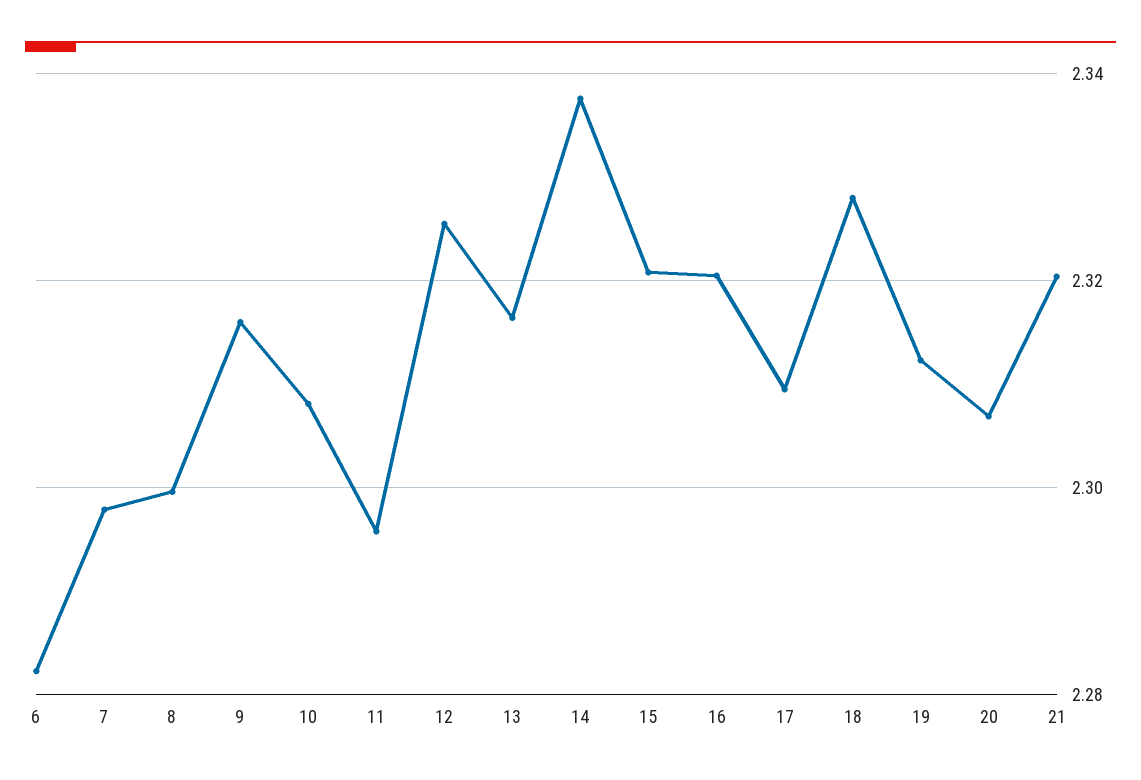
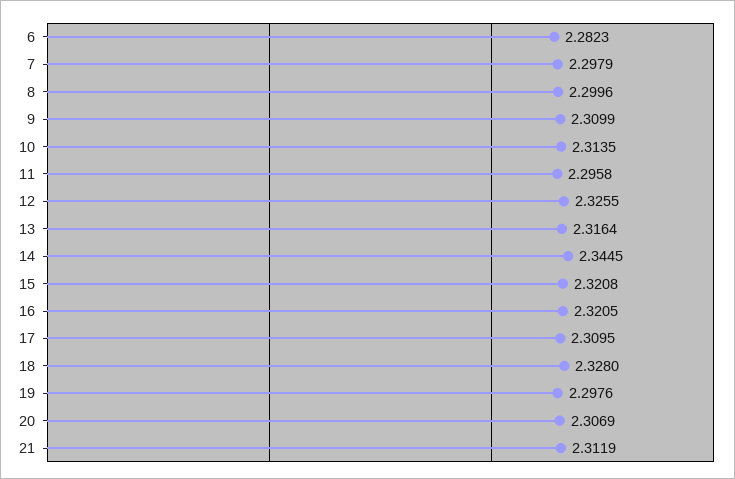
  {
    "6": 2.2823,
    "7": 2.2979,
    "8": 2.2996,
-   "9": 2.316,
+   "9": 2.3099,
-   "10": 2.308,
+   "10": 2.3135,
    "11": 2.2958,
    "12": 2.3255,
    "13": 2.3164,
-   "14": 2.338,
+   "14": 2.3445,
    "15": 2.3208,
    "16": 2.3205,
    "17": 2.3095,
    "18": 2.328,
-   "19": 2.312,
+   "19": 2.2976,
    "20": 2.3069,
-   "21": 2.32
+   "21": 2.3119
  }

